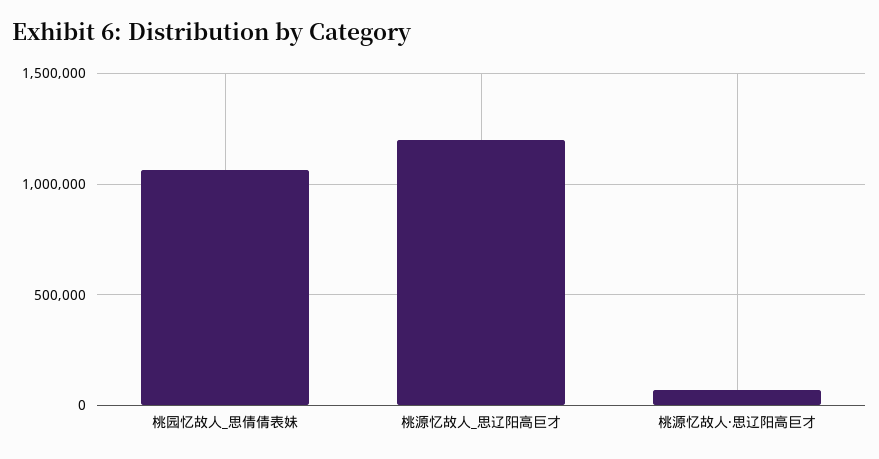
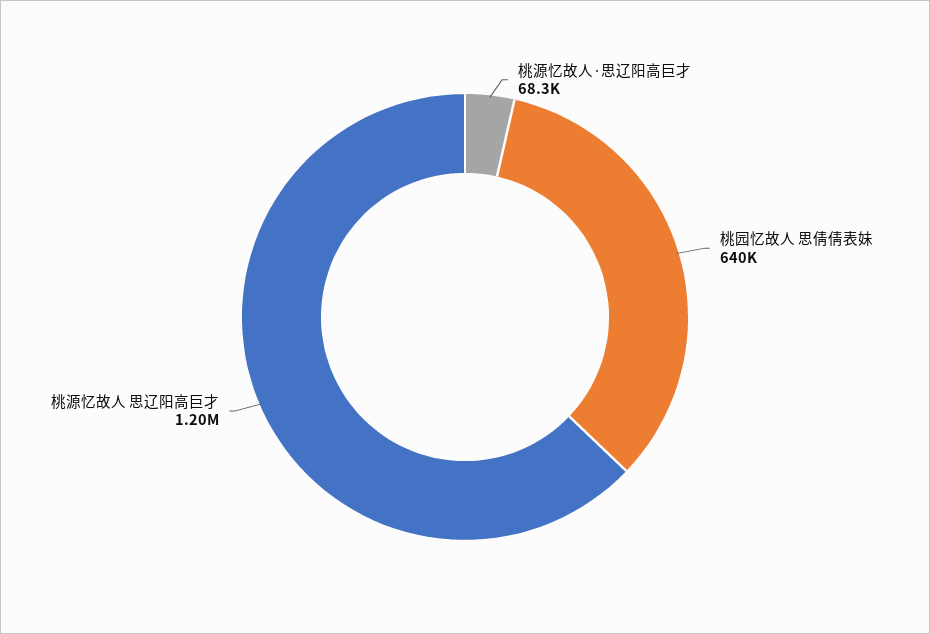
  {
-   "桃园忆故人_思倩倩表妹": 1050000,
+   "桃园忆故人_思倩倩表妹": 640000,
    "桃源忆故人_思辽阳高巨才": 1200000,
    "桃源忆故人·思辽阳高巨才": 68300
  }

